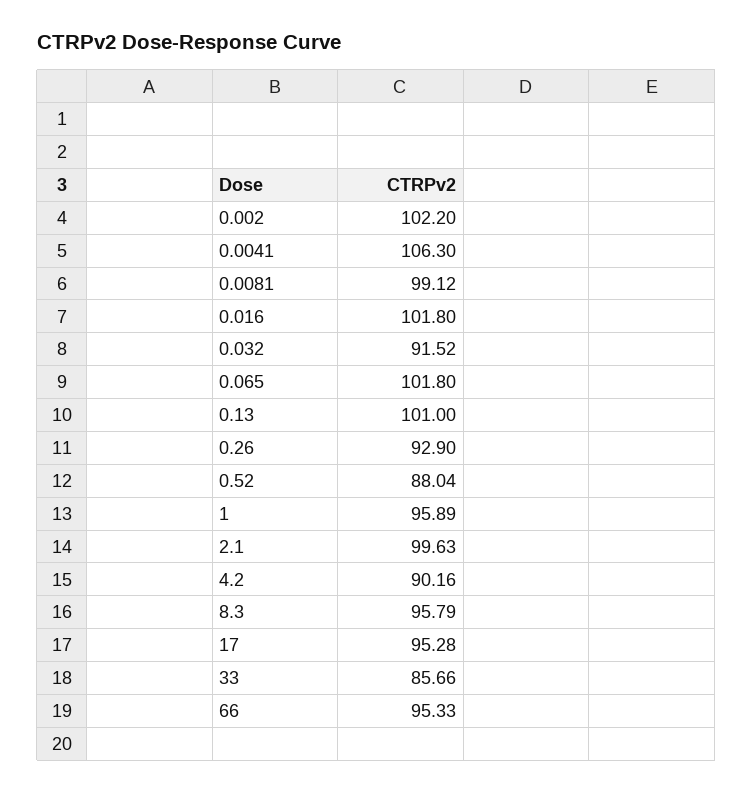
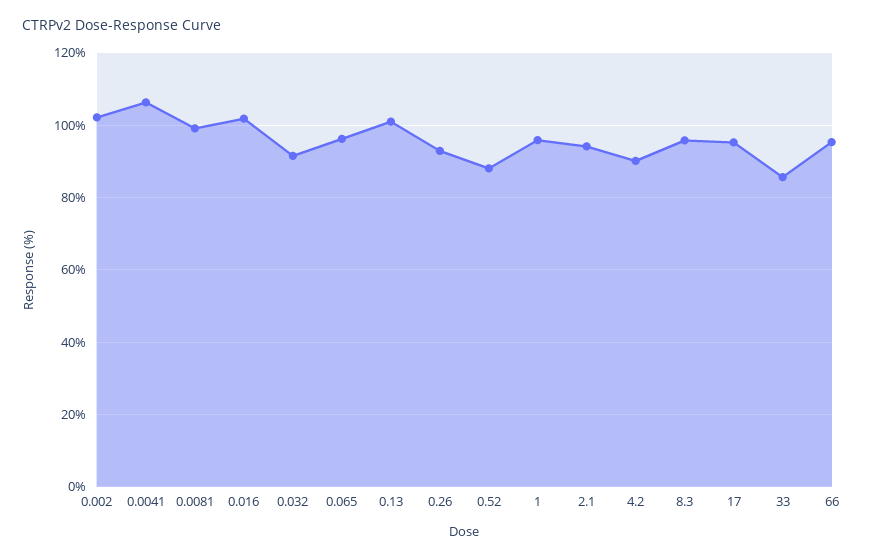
  {
    "0.002": 102.2,
    "0.0041": 106.3,
    "0.0081": 99.12,
    "0.016": 101.8,
    "0.032": 91.52,
-   "0.065": 101.8,
+   "0.065": 96,
    "0.13": 101,
    "0.26": 92.9,
    "0.52": 88.04,
    "1": 95.89,
-   "2.1": 99.63,
+   "2.1": 94,
    "4.2": 90.16,
    "8.3": 95.79,
    "17": 95.28,
    "33": 85.66,
    "66": 95.33
  }

